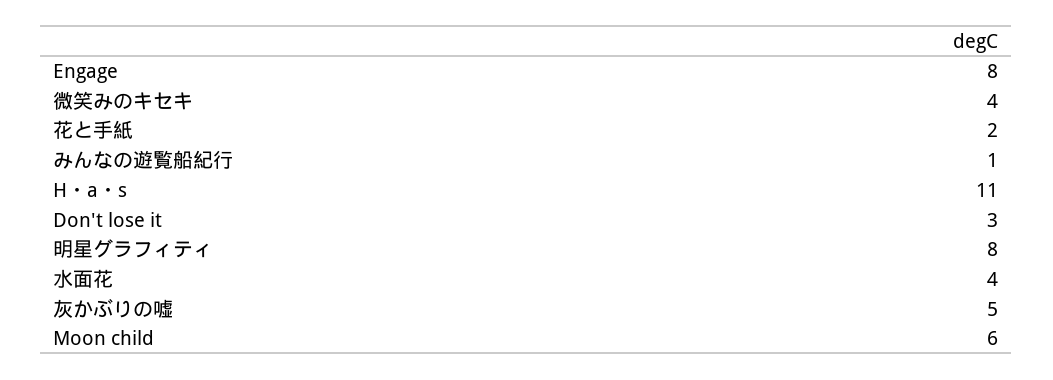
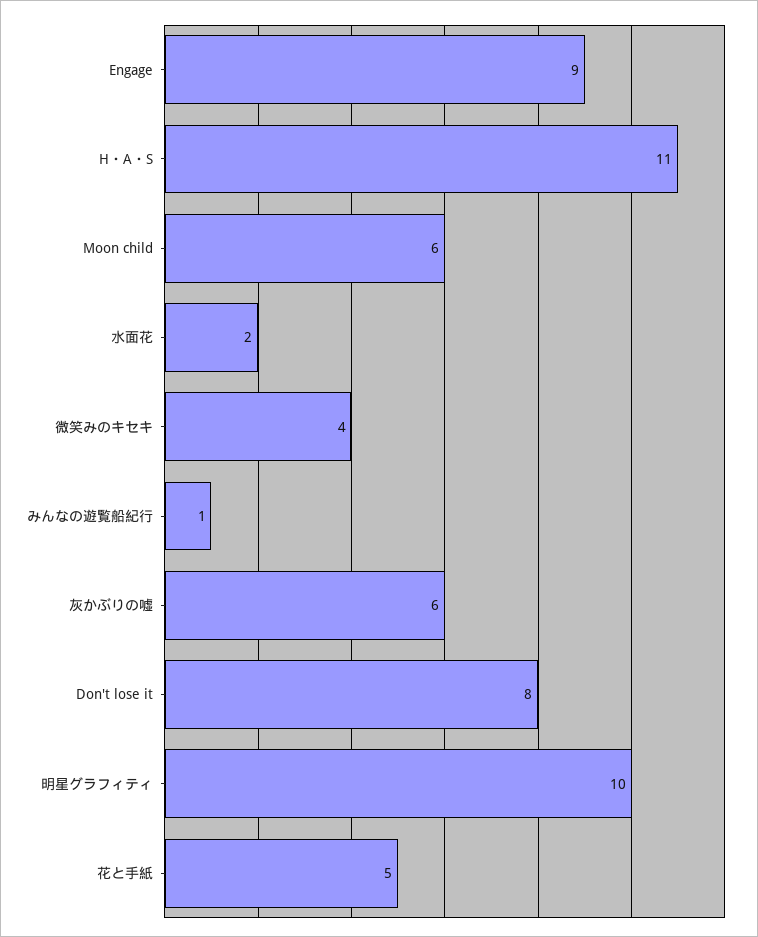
  {
-   "Engage": 8,
+   "Engage": 9,
    "微笑みのキセキ": 4,
-   "花と手紙": 2,
+   "花と手紙": 5,
    "みんなの遊覧船紀行": 1,
    "H・a・s": 11,
-   "Don't lose it": 3,
+   "Don't lose it": 8,
-   "明星グラフィティ": 8,
+   "明星グラフィティ": 10,
-   "水面花": 4,
+   "水面花": 2,
-   "灰かぶりの嘘": 5,
+   "灰かぶりの嘘": 6,
    "Moon child": 6
  }

